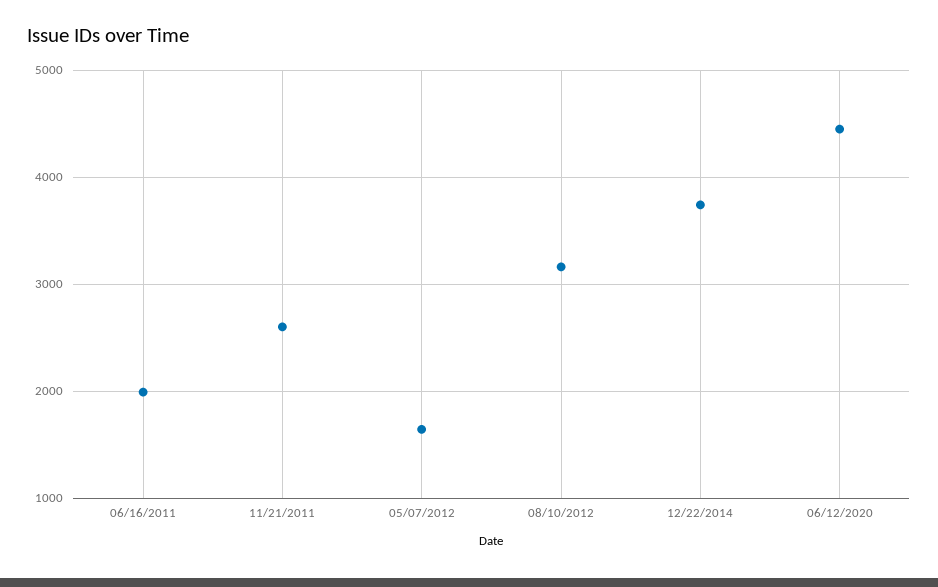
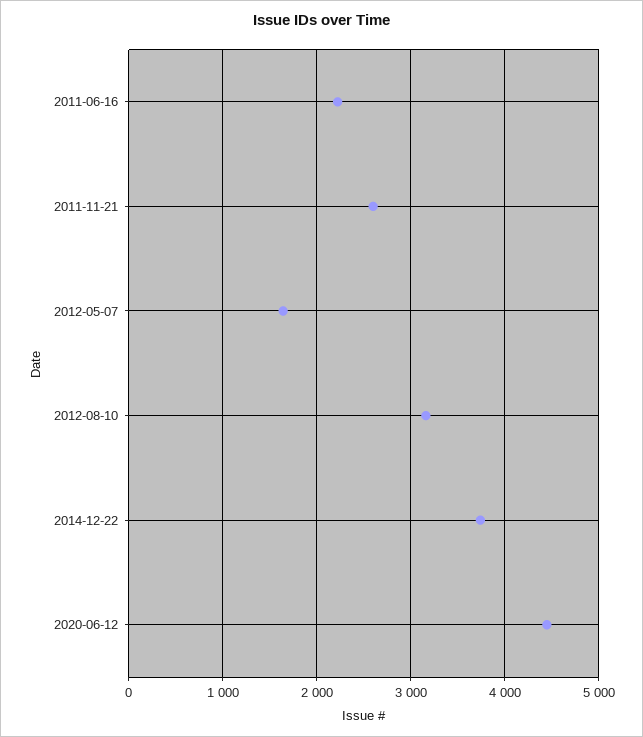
  {
-   "06/16/2011": 2000,
+   "06/16/2011": 2200,
    "11/21/2011": 2600,
    "05/07/2012": 1600,
    "08/10/2012": 3200,
    "12/22/2014": 3700,
    "06/12/2020": 4400
  }

